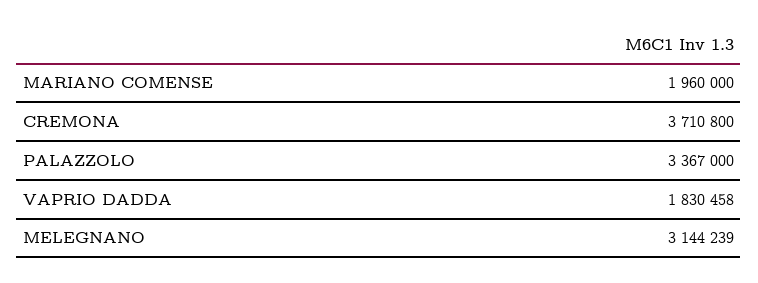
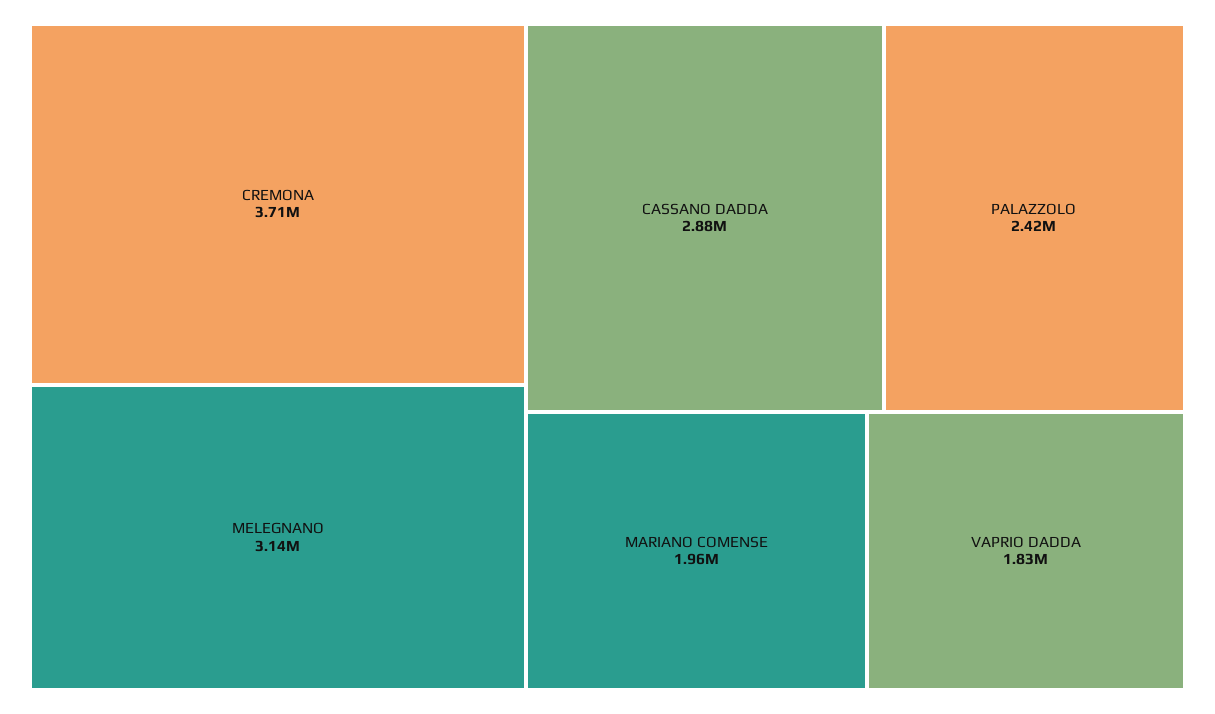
  {
    "MARIANO COMENSE": 1960000,
    "CREMONA": 3710800,
-   "PALAZZOLO": 3367000,
+   "PALAZZOLO": 2420000,
    "VAPRIO DADDA": 1830458,
-   "MELEGNANO": 3144239
+   "MELEGNANO": 3144239,
+   "CASSANO DADDA": 2880000
  }

